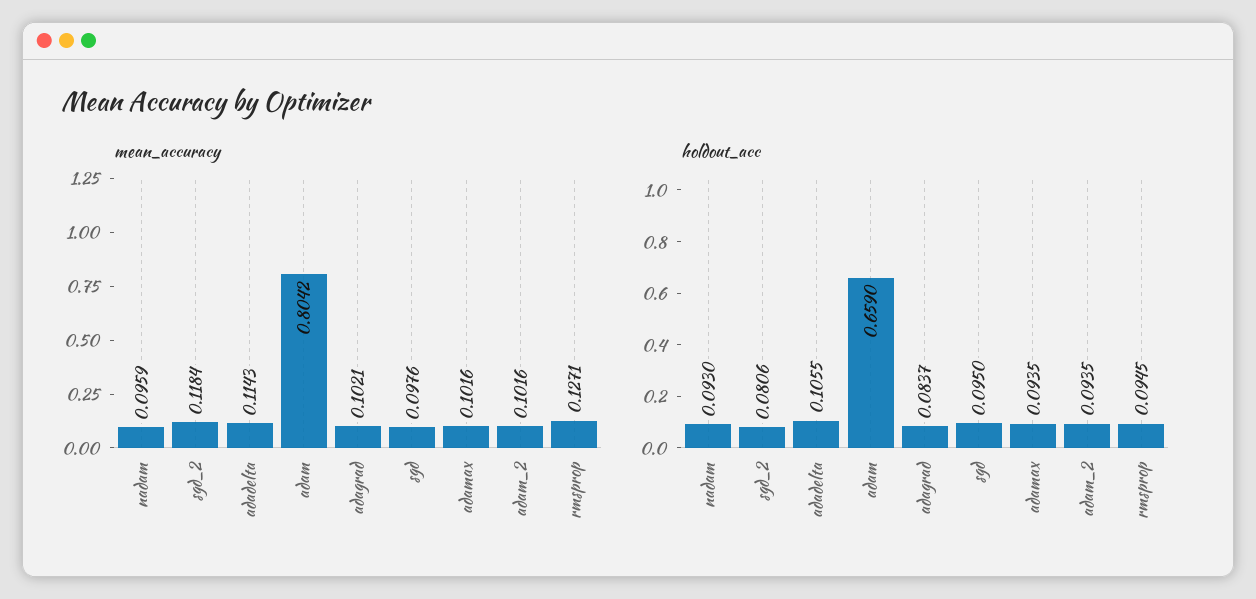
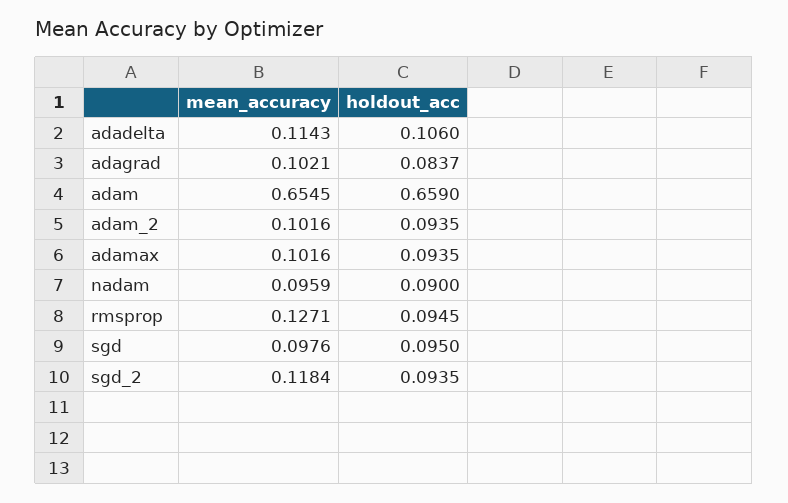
  {
    "mean_accuracy": {
      "nadam": 0.0959,
      "sgd_2": 0.1184,
      "adadelta": 0.1143,
-     "adam": 0.8042,
+     "adam": 0.6545,
      "adagrad": 0.1021,
      "sgd": 0.0976,
      "adamax": 0.1016,
      "adam_2": 0.1016,
      "rmsprop": 0.1271
    },
    "holdout_acc": {
-     "nadam": 0.093,
+     "nadam": 0.09,
-     "sgd_2": 0.0806,
+     "sgd_2": 0.0935,
-     "adadelta": 0.1055,
+     "adadelta": 0.106,
      "adam": 0.659,
      "adagrad": 0.0837,
      "sgd": 0.095,
      "adamax": 0.0935,
      "adam_2": 0.0935,
      "rmsprop": 0.0945
    }
  }

